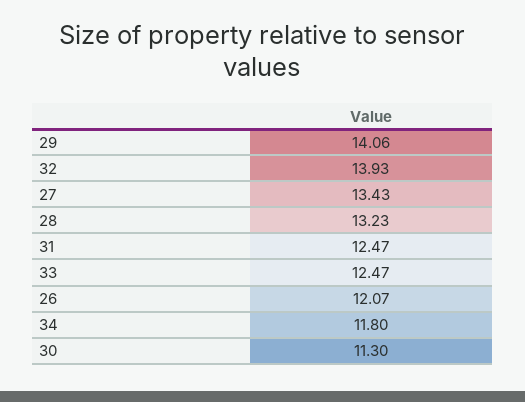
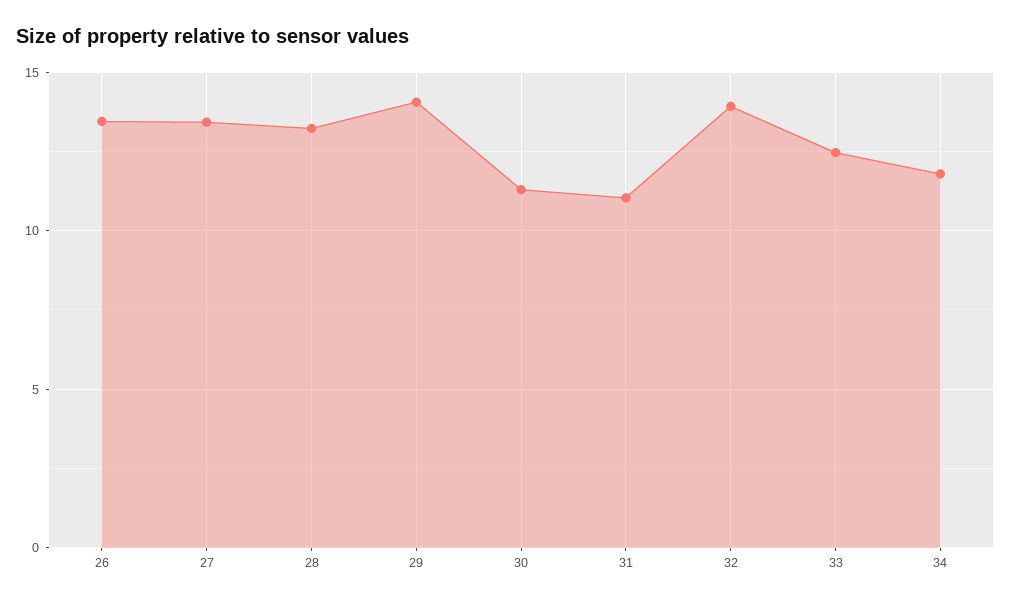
  {
    "29": 14.06,
    "32": 13.93,
    "27": 13.43,
    "28": 13.23,
-   "31": 12.47,
+   "31": 11,
    "33": 12.47,
-   "26": 12.07,
+   "26": 13.5,
    "34": 11.8,
    "30": 11.3
  }

